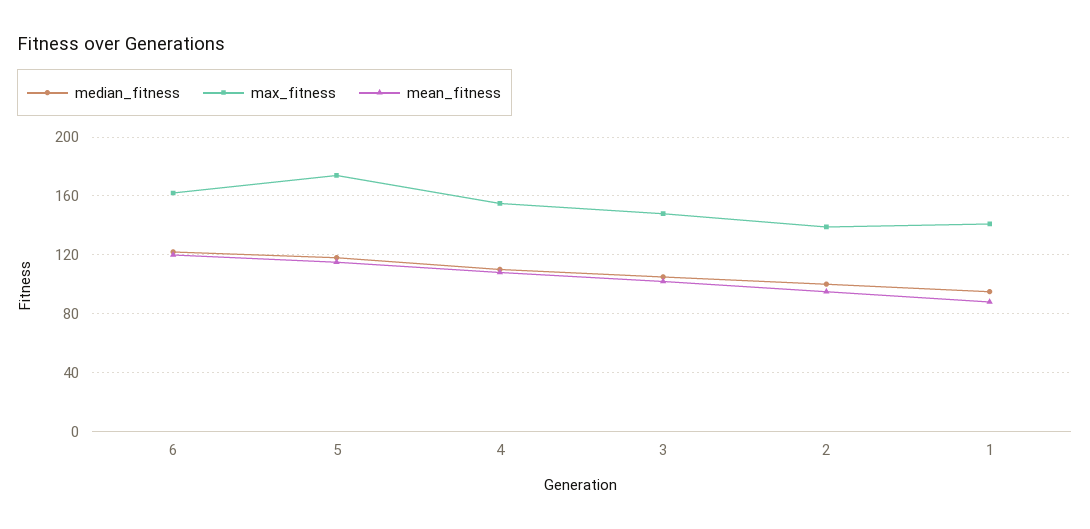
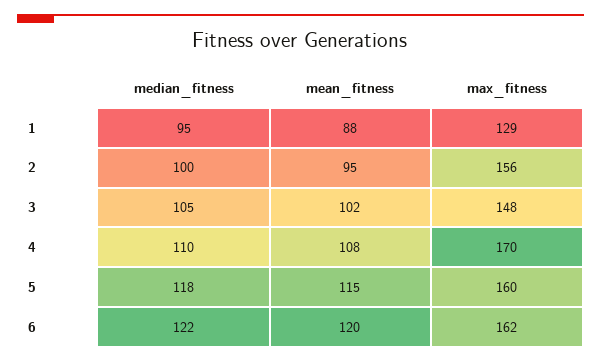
  {
    "median_fitness": {
      "6": 122,
      "5": 118,
      "4": 110,
      "3": 105,
      "2": 100,
      "1": 95
    },
    "max_fitness": {
      "6": 162,
-     "5": 175,
+     "5": 160,
-     "4": 155,
+     "4": 170,
      "3": 148,
-     "2": 140,
+     "2": 156,
-     "1": 140
+     "1": 129
    },
    "mean_fitness": {
      "6": 120,
      "5": 115,
      "4": 108,
      "3": 102,
      "2": 95,
      "1": 88
    }
  }

